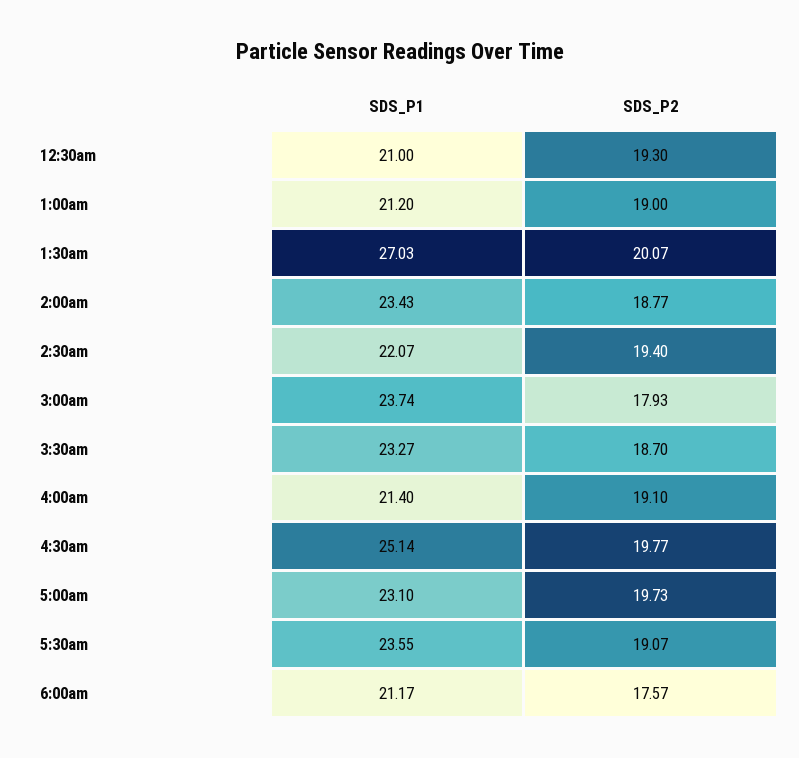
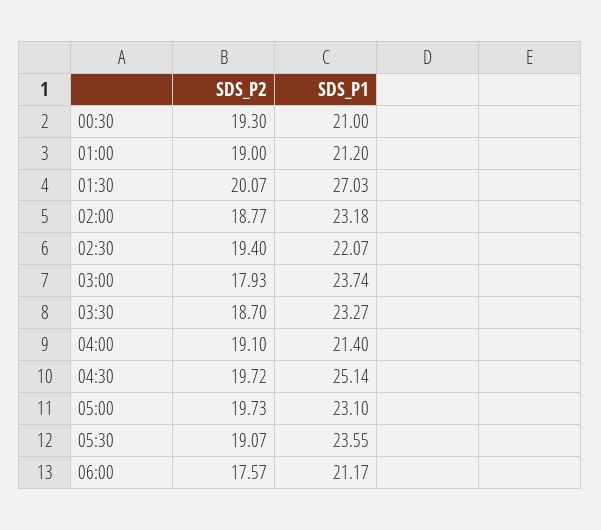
  {
    "SDS_P1": {
      "12:30am": 21,
      "1:00am": 21.2,
      "1:30am": 27.03,
-     "2:00am": 23.43,
+     "2:00am": 23.18,
      "2:30am": 22.07,
      "3:00am": 23.74,
      "3:30am": 23.27,
      "4:00am": 21.4,
      "4:30am": 25.14,
      "5:00am": 23.1,
      "5:30am": 23.55,
      "6:00am": 21.17
    },
    "SDS_P2": {
      "12:30am": 19.3,
      "1:00am": 19,
      "1:30am": 20.07,
      "2:00am": 18.77,
      "2:30am": 19.4,
      "3:00am": 17.93,
      "3:30am": 18.7,
      "4:00am": 19.1,
-     "4:30am": 19.77,
+     "4:30am": 19.72,
      "5:00am": 19.73,
      "5:30am": 19.07,
      "6:00am": 17.57
    }
  }

